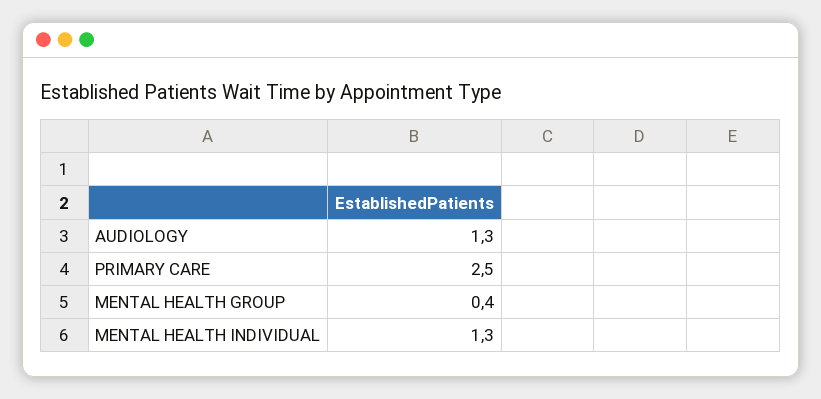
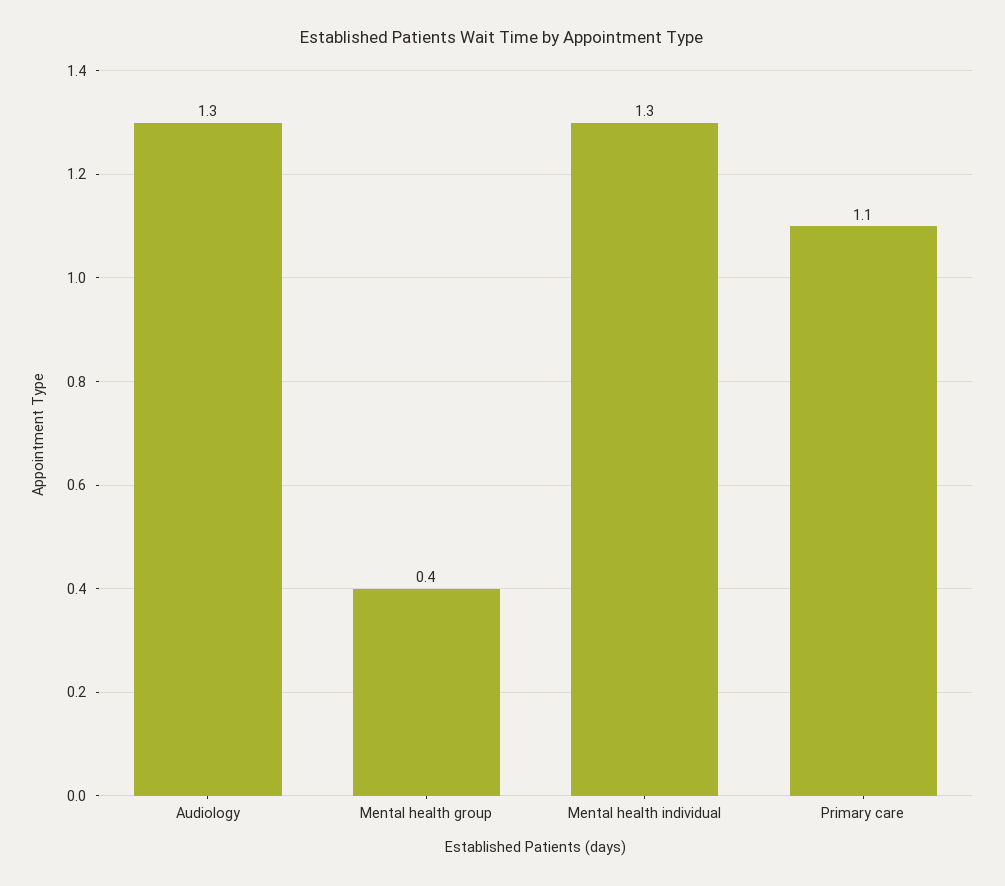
  {
    "AUDIOLOGY": 1.3,
-   "PRIMARY CARE": 2.5,
+   "PRIMARY CARE": 1.1,
    "MENTAL HEALTH GROUP": 0.4,
    "MENTAL HEALTH INDIVIDUAL": 1.3
  }

